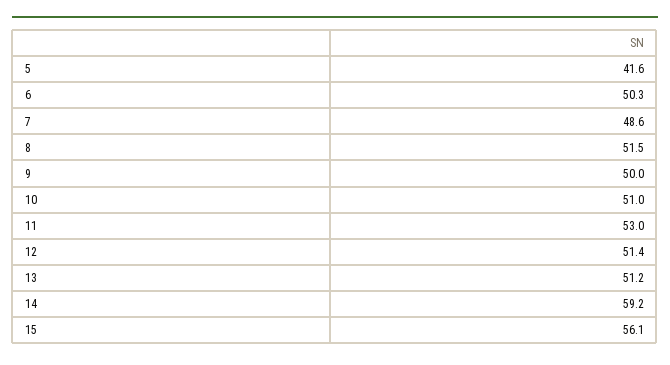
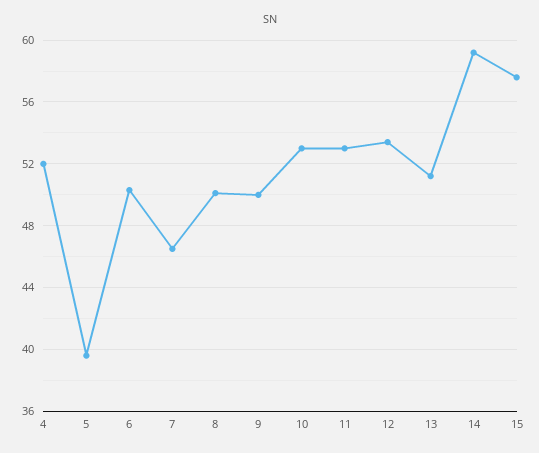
  {
-   "5": 41.6,
+   "5": 39.5,
    "6": 50.3,
-   "7": 48.6,
+   "7": 46.5,
-   "8": 51.5,
+   "8": 50,
    "9": 50,
-   "10": 51,
+   "10": 53,
    "11": 53,
-   "12": 51.4,
+   "12": 53.5,
    "13": 51.2,
    "14": 59.2,
-   "15": 56.1
+   "15": 57.5,
+   "4": 52
  }

